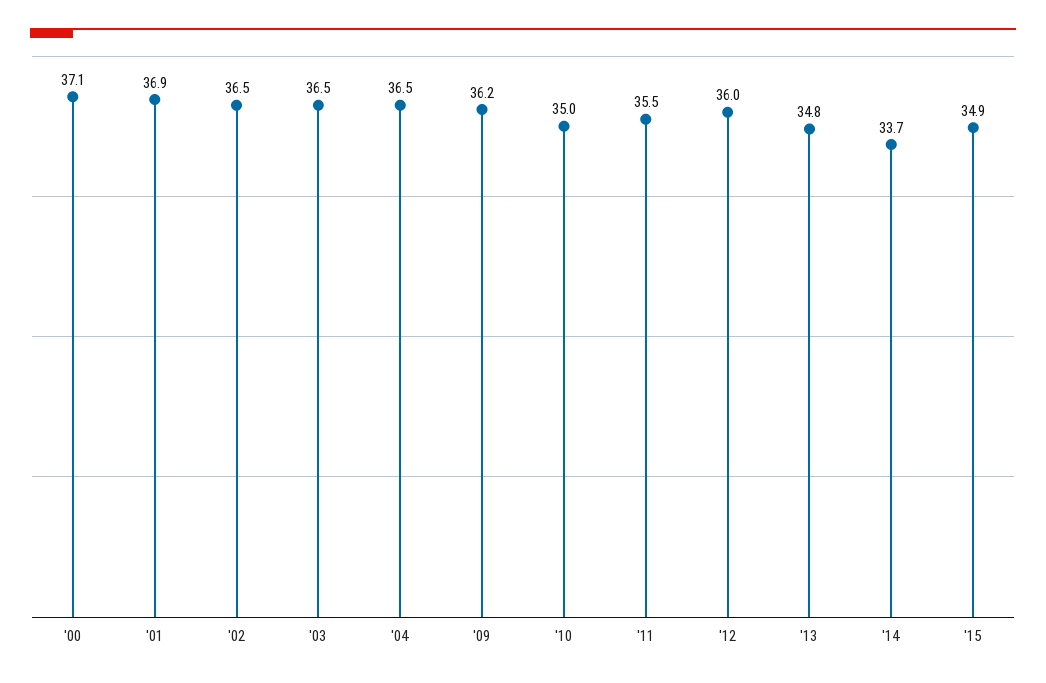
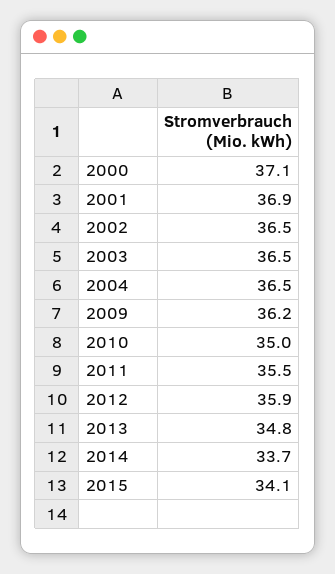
  {
    "'00": 37.1,
    "'01": 36.9,
    "'02": 36.5,
    "'03": 36.5,
    "'04": 36.5,
    "'09": 36.2,
    "'10": 35,
    "'11": 35.5,
-   "'12": 36,
+   "'12": 35.9,
    "'13": 34.8,
    "'14": 33.7,
-   "'15": 34.9
+   "'15": 34.1
  }

